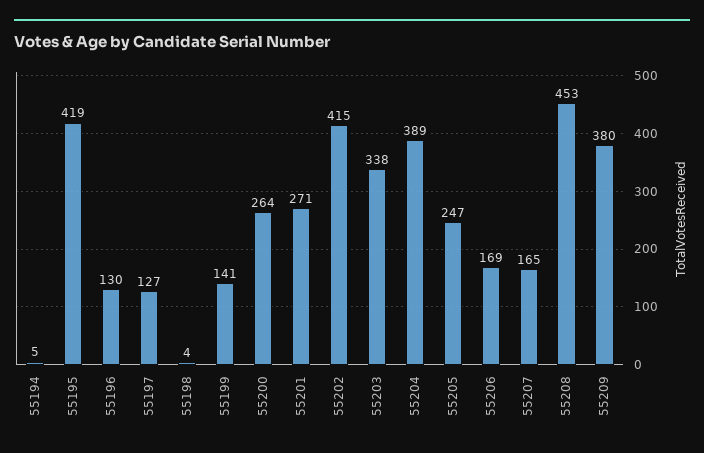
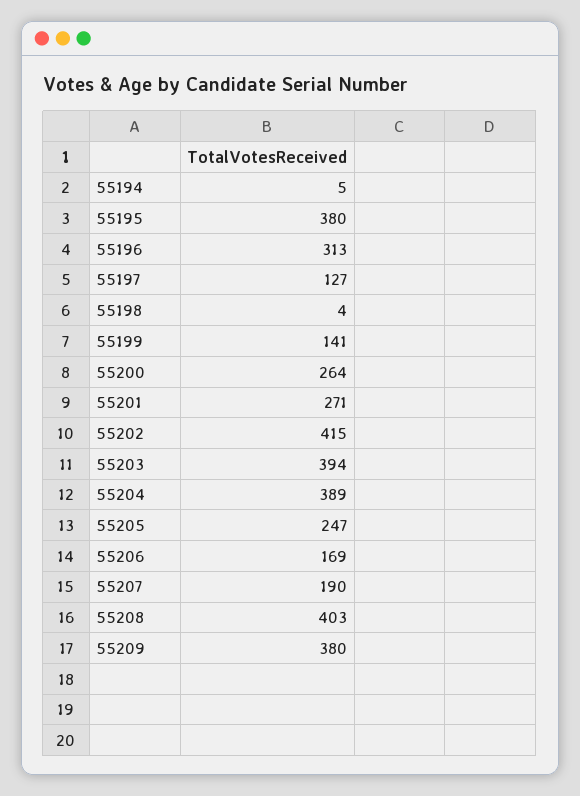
  {
    "55194": 5,
-   "55195": 419,
+   "55195": 380,
-   "55196": 130,
+   "55196": 313,
    "55197": 127,
    "55198": 4,
    "55199": 141,
    "55200": 264,
    "55201": 271,
    "55202": 415,
-   "55203": 338,
+   "55203": 394,
    "55204": 389,
    "55205": 247,
    "55206": 169,
-   "55207": 165,
+   "55207": 190,
-   "55208": 453,
+   "55208": 403,
    "55209": 380
  }

